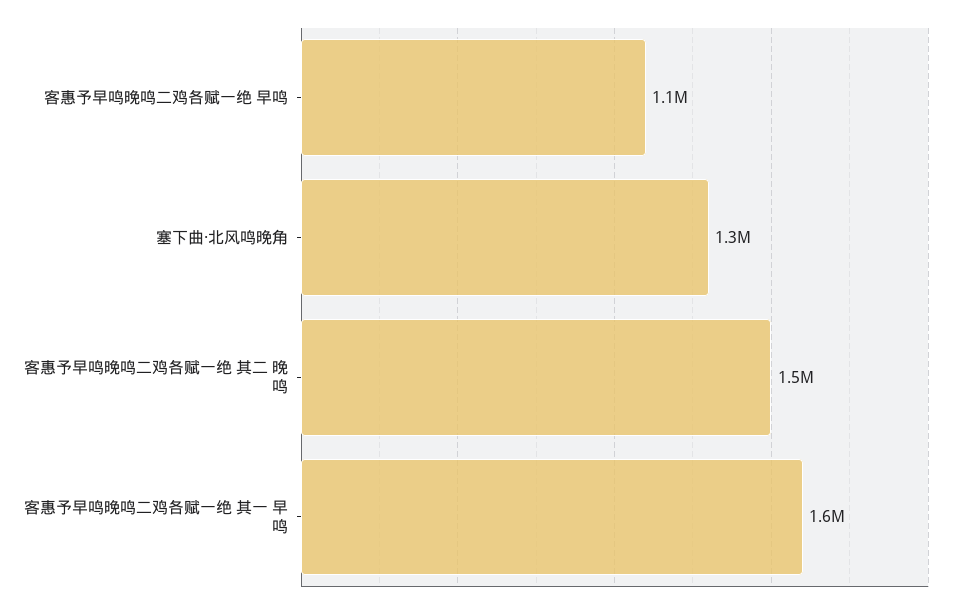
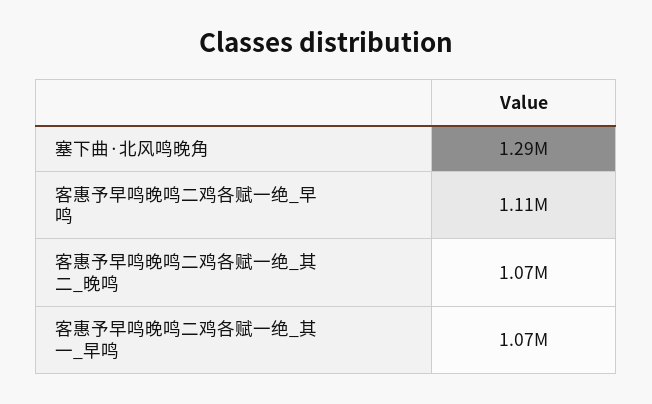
  {
    "客惠予早鸣晚鸣二鸡各赋一绝 早鸣": 1110000,
    "塞下曲·北风鸣晚角": 1290000,
-   "客惠予早鸣晚鸣二鸡各赋一绝 其二 晚鸣": 1500000,
+   "客惠予早鸣晚鸣二鸡各赋一绝 其二 晚鸣": 1070000,
-   "客惠予早鸣晚鸣二鸡各赋一绝 其一 早鸣": 1600000
+   "客惠予早鸣晚鸣二鸡各赋一绝 其一 早鸣": 1070000
  }

